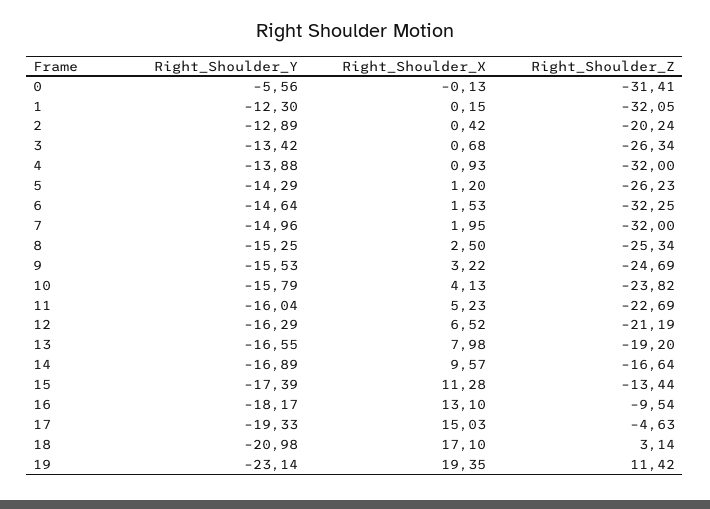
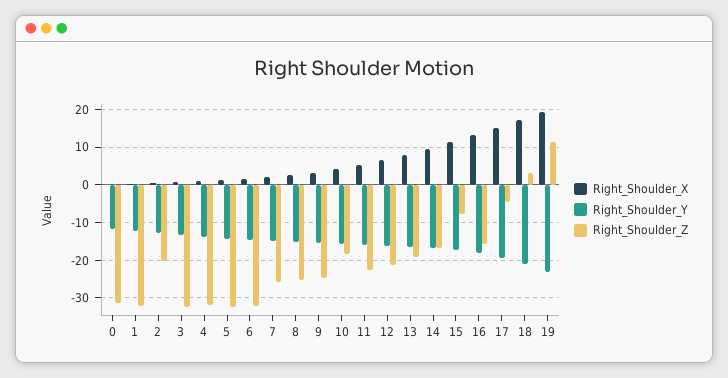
  {
    "Right_Shoulder_Y": {
-     "0": -5.56,
+     "0": -12,
      "1": -12.3,
      "2": -12.89,
      "3": -13.42,
      "4": -13.88,
      "5": -14.29,
      "6": -14.64,
      "7": -14.96,
      "8": -15.25,
      "9": -15.53,
      "10": -15.79,
      "11": -16.04,
      "12": -16.29,
      "13": -16.55,
      "14": -16.89,
      "15": -17.39,
      "16": -18.17,
      "17": -19.33,
      "18": -20.98,
      "19": -23.14
    },
    "Right_Shoulder_X": {
      "0": -0.13,
      "1": 0.15,
      "2": 0.42,
      "3": 0.68,
      "4": 0.93,
      "5": 1.2,
      "6": 1.53,
      "7": 1.95,
      "8": 2.5,
      "9": 3.22,
      "10": 4.13,
      "11": 5.23,
      "12": 6.52,
      "13": 7.98,
      "14": 9.57,
      "15": 11.28,
      "16": 13.1,
      "17": 15.03,
      "18": 17.1,
      "19": 19.35
    },
    "Right_Shoulder_Z": {
      "0": -31.41,
      "1": -32.05,
      "2": -20.24,
-     "3": -26.34,
+     "3": -32,
      "4": -32,
-     "5": -26.23,
+     "5": -32,
      "6": -32.25,
-     "7": -32,
+     "7": -26,
      "8": -25.34,
      "9": -24.69,
-     "10": -23.82,
+     "10": -18,
      "11": -22.69,
      "12": -21.19,
      "13": -19.2,
      "14": -16.64,
-     "15": -13.44,
+     "15": -8,
-     "16": -9.54,
+     "16": -16,
      "17": -4.63,
      "18": 3.14,
      "19": 11.42
    }
  }

